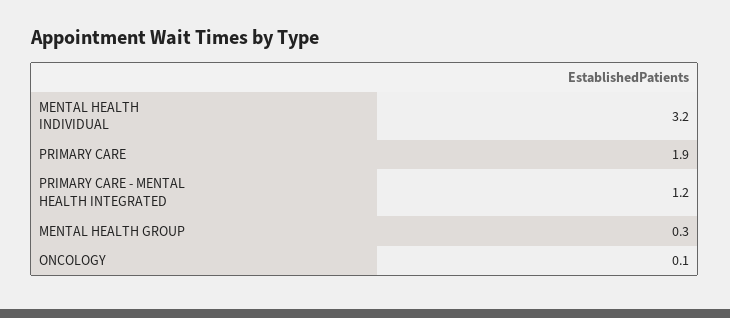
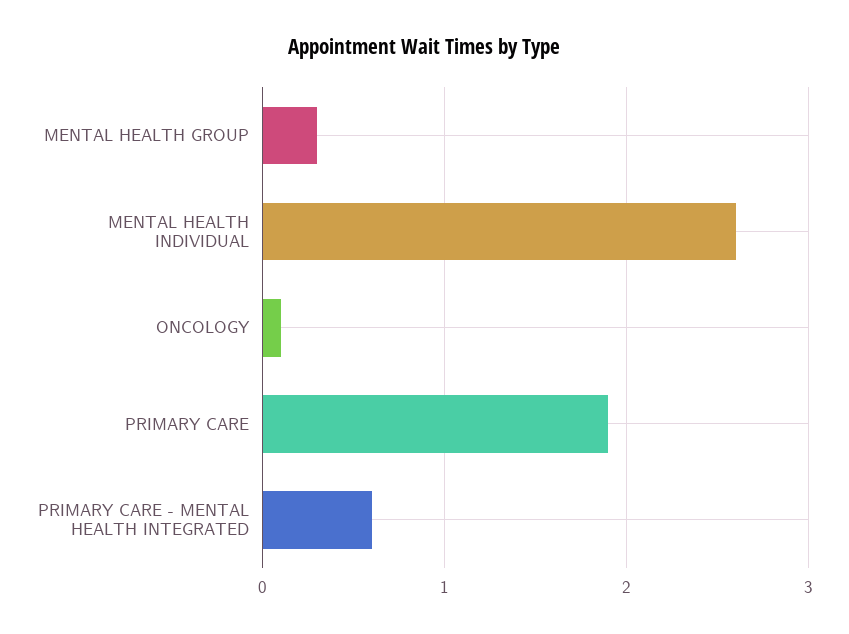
  {
-   "MENTAL HEALTH INDIVIDUAL": 3.2,
+   "MENTAL HEALTH INDIVIDUAL": 2.6,
    "PRIMARY CARE": 1.9,
-   "PRIMARY CARE - MENTAL HEALTH INTEGRATED": 1.2,
+   "PRIMARY CARE - MENTAL HEALTH INTEGRATED": 0.6,
    "MENTAL HEALTH GROUP": 0.3,
    "ONCOLOGY": 0.1
  }

